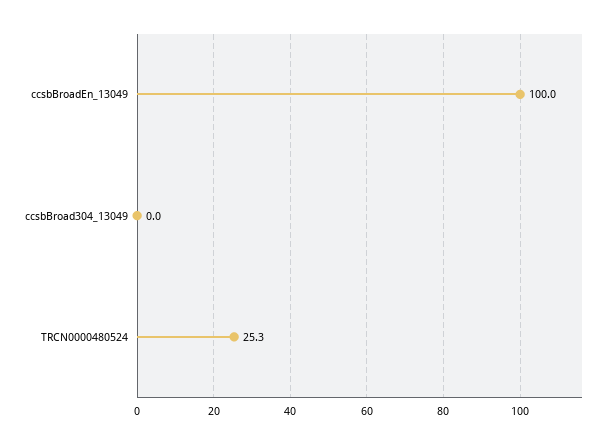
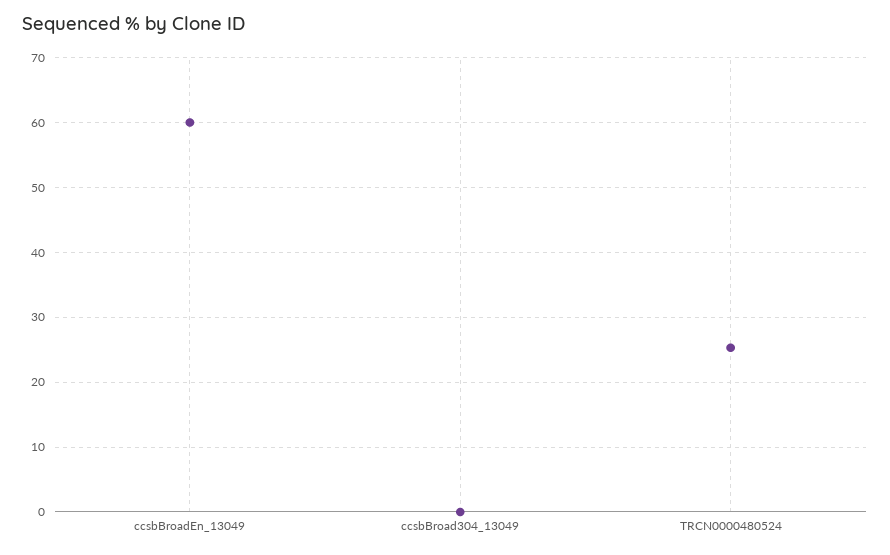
  {
-   "ccsbBroadEn_13049": 100,
+   "ccsbBroadEn_13049": 60,
    "ccsbBroad304_13049": 0,
    "TRCN0000480524": 25.3
  }

